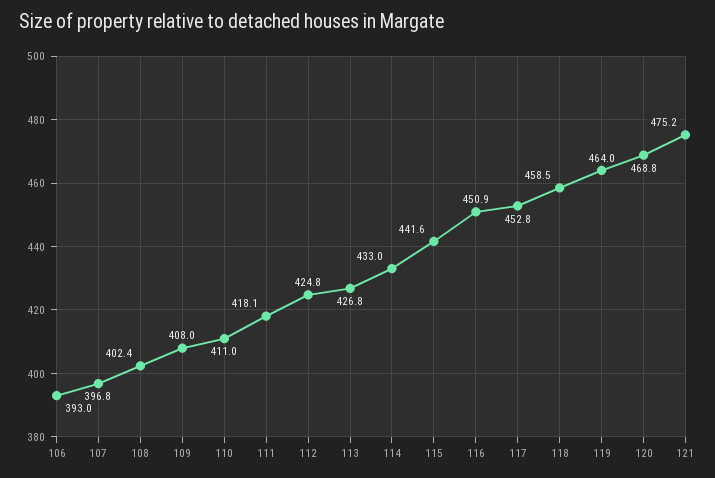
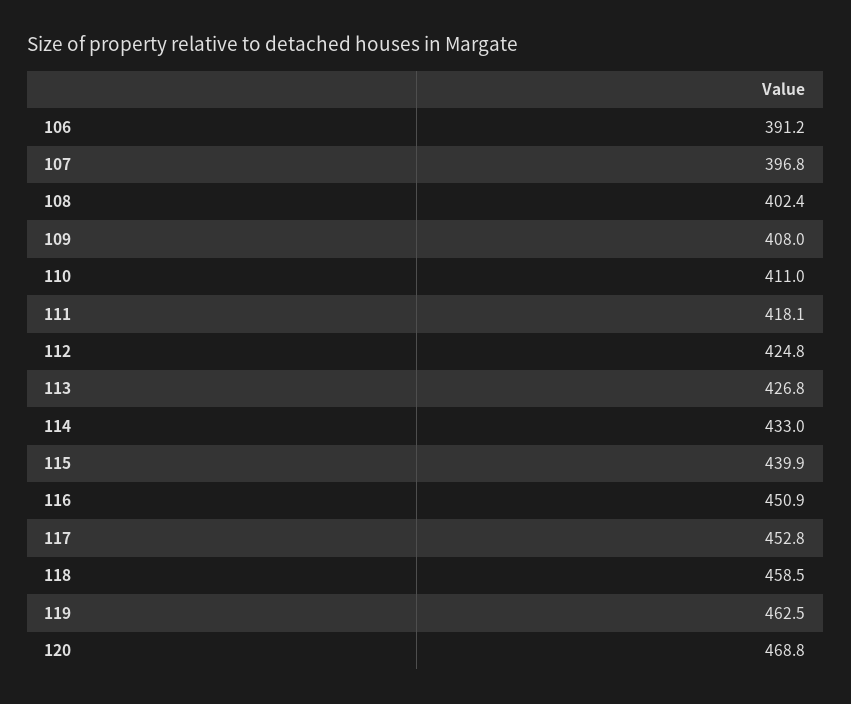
  {
-   "106": 393,
+   "106": 391.2,
    "107": 396.8,
    "108": 402.4,
    "109": 408,
    "110": 411,
    "111": 418.1,
    "112": 424.8,
    "113": 426.8,
    "114": 433,
-   "115": 441.6,
+   "115": 439.9,
    "116": 450.9,
    "117": 452.8,
    "118": 458.5,
-   "119": 464,
+   "119": 462.5,
-   "120": 468.8,
+   "120": 468.8
-   "121": 475.2
  }

